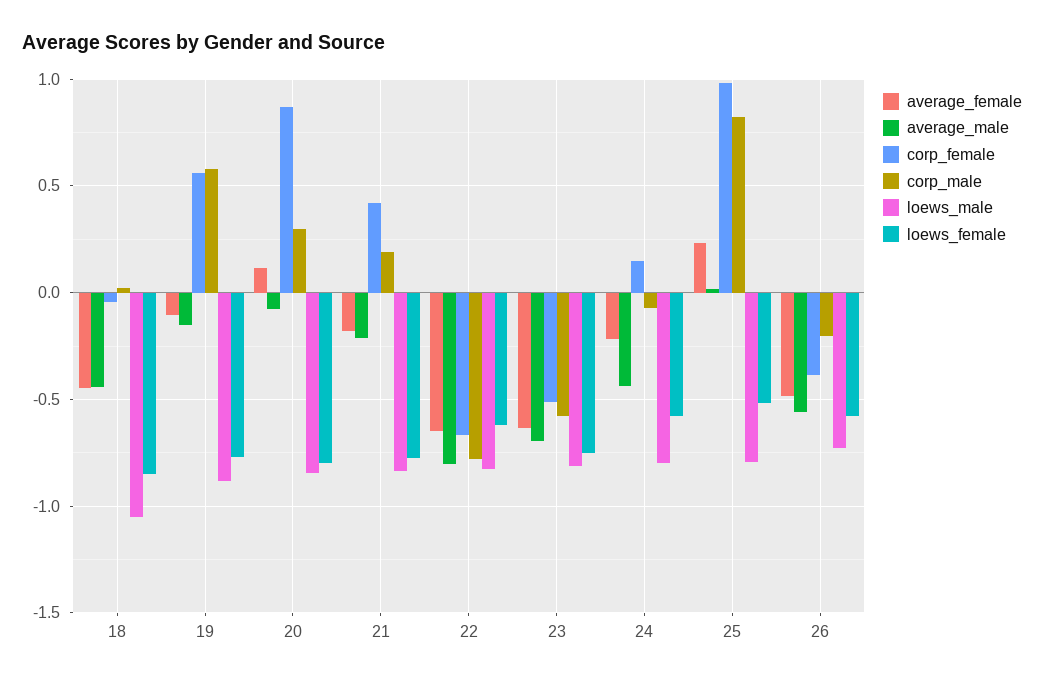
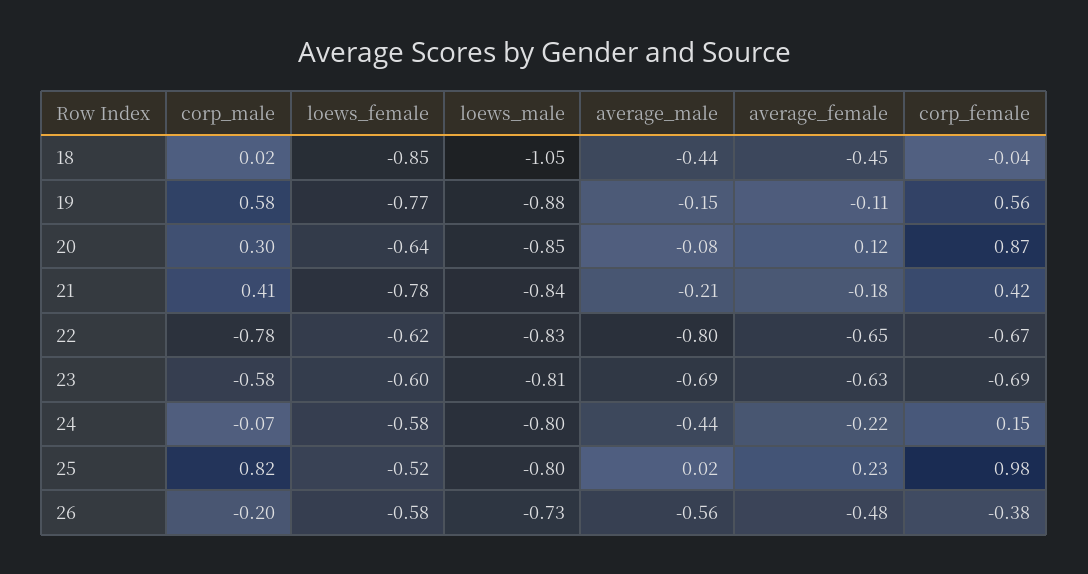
  {
    "average_female": {
      "18": -0.45,
      "19": -0.11,
      "20": 0.12,
      "21": -0.18,
      "22": -0.65,
      "23": -0.63,
      "24": -0.22,
      "25": 0.23,
      "26": -0.48
    },
    "average_male": {
      "18": -0.44,
      "19": -0.15,
      "20": -0.08,
      "21": -0.21,
      "22": -0.8,
      "23": -0.69,
      "24": -0.44,
      "25": 0.02,
      "26": -0.56
    },
    "corp_female": {
      "18": -0.04,
      "19": 0.56,
      "20": 0.87,
      "21": 0.42,
      "22": -0.67,
-     "23": -0.5,
+     "23": -0.69,
      "24": 0.15,
      "25": 0.98,
      "26": -0.38
    },
    "corp_male": {
      "18": 0.02,
      "19": 0.58,
      "20": 0.3,
-     "21": 0.2,
+     "21": 0.41,
      "22": -0.78,
      "23": -0.58,
      "24": -0.07,
      "25": 0.82,
      "26": -0.2
    },
    "loews_male": {
      "18": -1.05,
      "19": -0.88,
      "20": -0.85,
      "21": -0.84,
      "22": -0.83,
      "23": -0.81,
      "24": -0.8,
      "25": -0.8,
      "26": -0.73
    },
    "loews_female": {
      "18": -0.85,
      "19": -0.77,
-     "20": -0.8,
+     "20": -0.64,
      "21": -0.78,
      "22": -0.62,
-     "23": -0.75,
+     "23": -0.6,
      "24": -0.58,
      "25": -0.52,
      "26": -0.58
    }
  }

